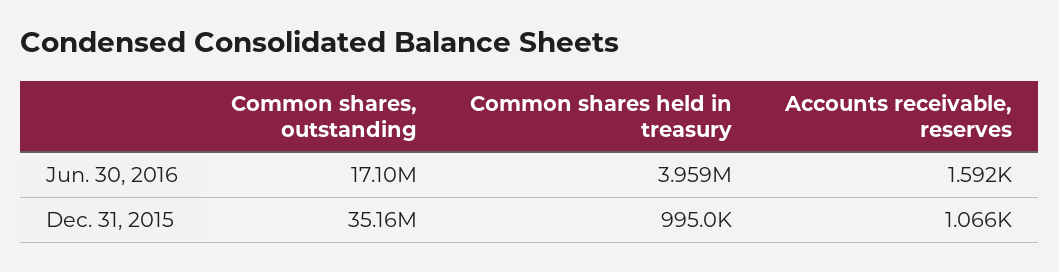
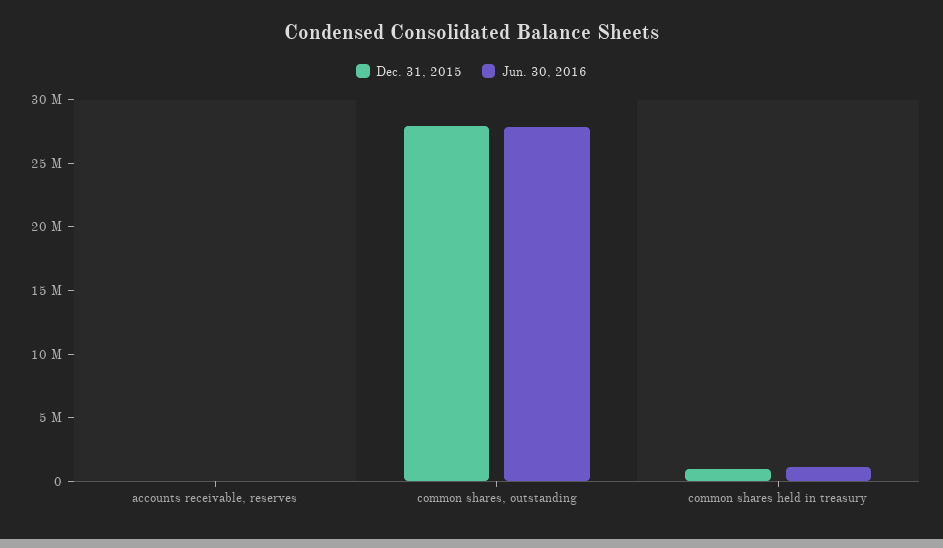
  {
    "Jun. 30, 2016": {
-     "Common shares, outstanding": 17100000,
+     "Common shares, outstanding": 28000000,
-     "Common shares held in treasury": 3959000,
+     "Common shares held in treasury": 1000000,
      "Accounts receivable, reserves": 1592
    },
    "Dec. 31, 2015": {
-     "Common shares, outstanding": 35160000,
+     "Common shares, outstanding": 28000000,
      "Common shares held in treasury": 995000,
      "Accounts receivable, reserves": 1066
    }
  }

